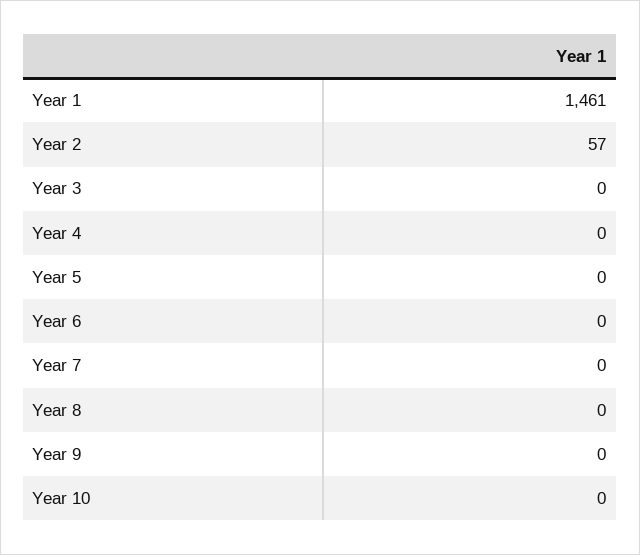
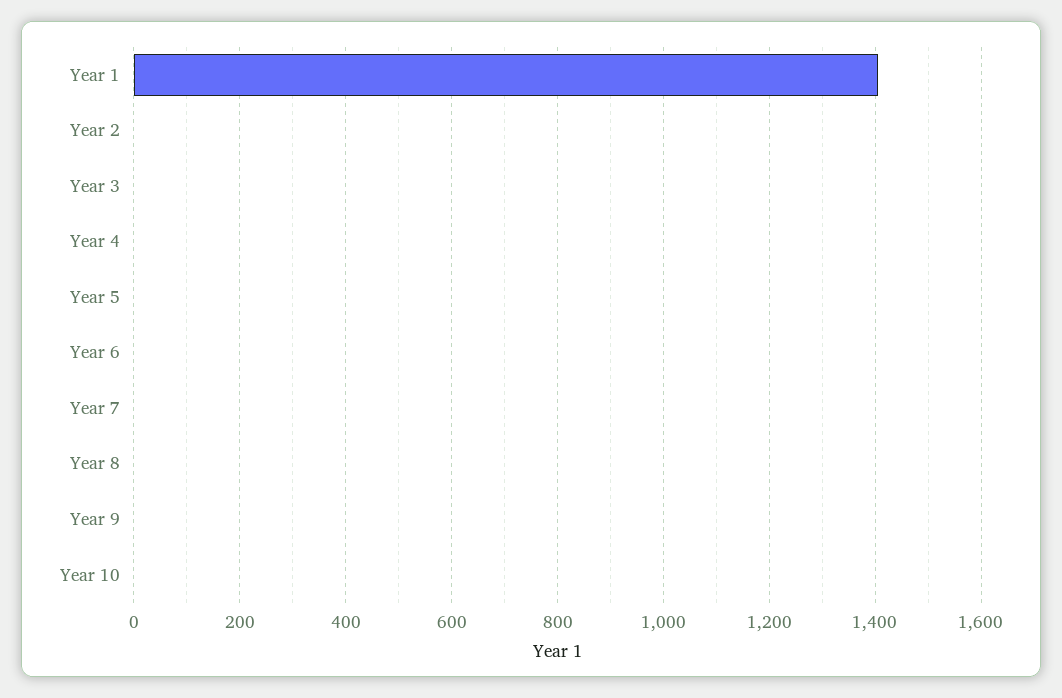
  {
-   "Year 1": 1461,
+   "Year 1": 1400,
-   "Year 2": 57,
+   "Year 2": 0,
    "Year 3": 0,
    "Year 4": 0,
    "Year 5": 0,
    "Year 6": 0,
    "Year 7": 0,
    "Year 8": 0,
    "Year 9": 0,
    "Year 10": 0
  }

